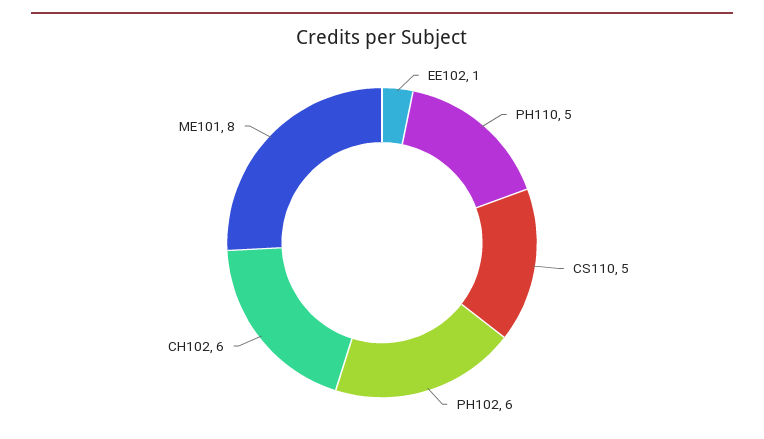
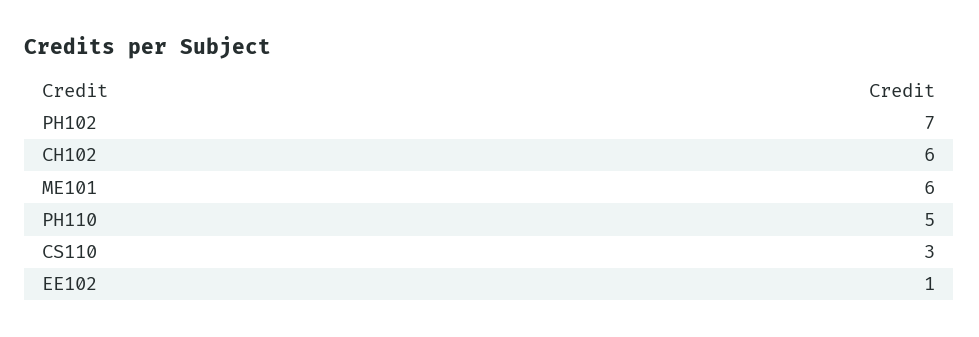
  {
    "EE102": 1,
    "PH110": 5,
-   "CS110": 5,
+   "CS110": 3,
-   "PH102": 6,
+   "PH102": 7,
    "CH102": 6,
-   "ME101": 8
+   "ME101": 6
  }

